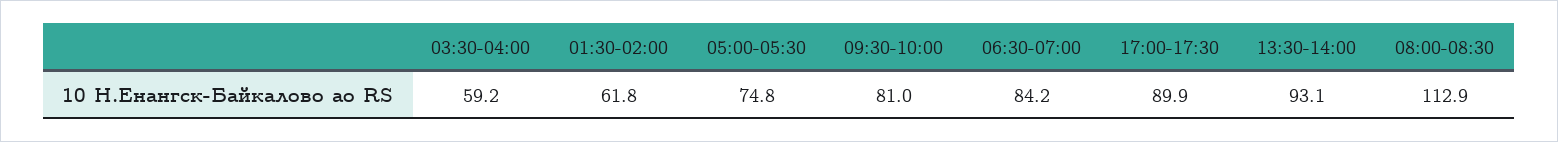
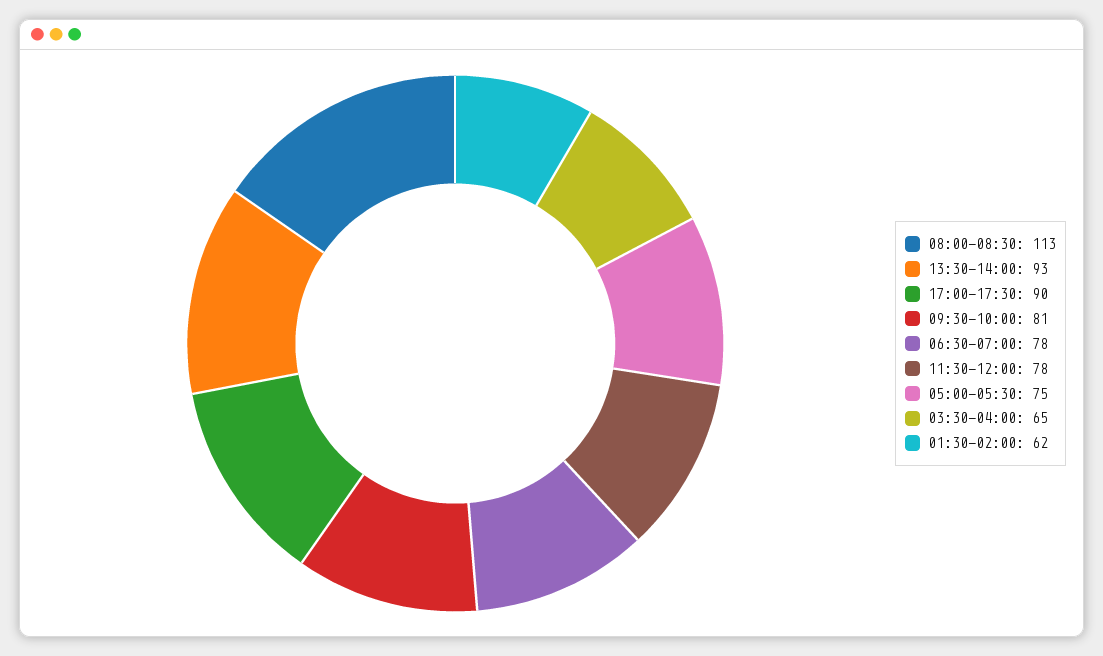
  {
-   "03:30-04:00": 59.2,
+   "03:30-04:00": 65,
    "01:30-02:00": 61.8,
    "05:00-05:30": 74.8,
    "09:30-10:00": 81,
-   "06:30-07:00": 84.2,
+   "06:30-07:00": 78,
    "17:00-17:30": 89.9,
    "13:30-14:00": 93.1,
-   "08:00-08:30": 112.9
+   "08:00-08:30": 112.9,
+   "11:30-12:00": 78
  }

